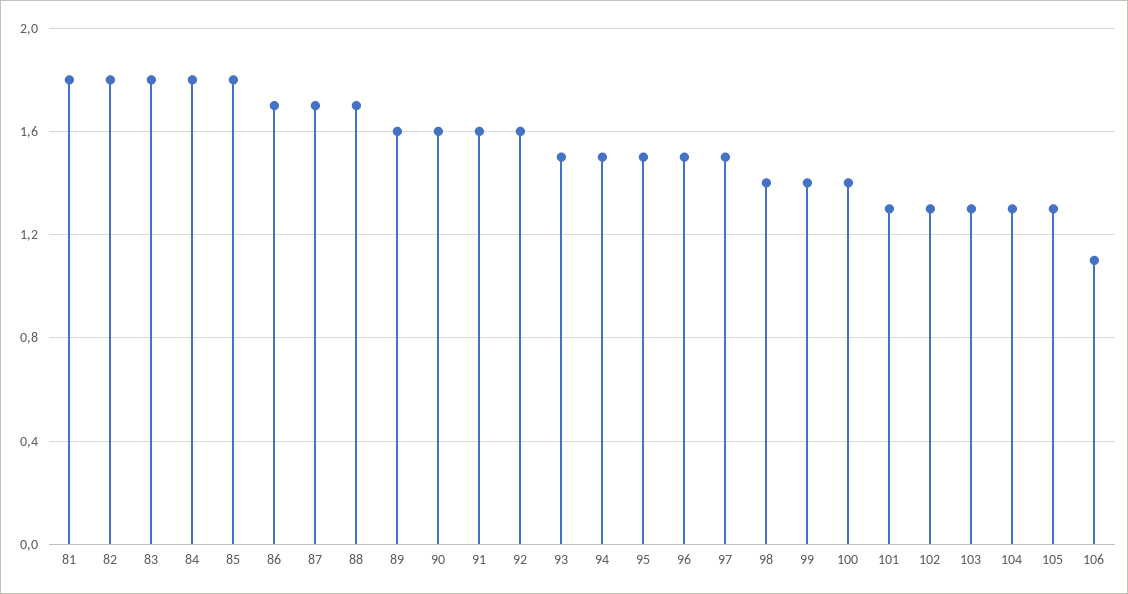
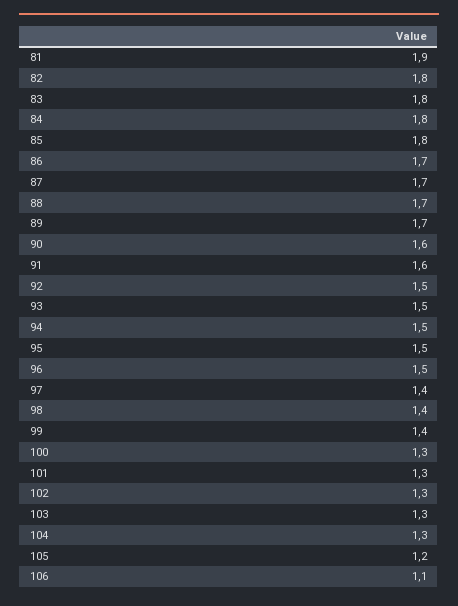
  {
-   "81": 1.8,
+   "81": 1.9,
    "82": 1.8,
    "83": 1.8,
    "84": 1.8,
    "85": 1.8,
    "86": 1.7,
    "87": 1.7,
    "88": 1.7,
-   "89": 1.6,
+   "89": 1.7,
    "90": 1.6,
    "91": 1.6,
-   "92": 1.6,
+   "92": 1.5,
    "93": 1.5,
    "94": 1.5,
    "95": 1.5,
    "96": 1.5,
-   "97": 1.5,
+   "97": 1.4,
    "98": 1.4,
    "99": 1.4,
-   "100": 1.4,
+   "100": 1.3,
    "101": 1.3,
    "102": 1.3,
    "103": 1.3,
    "104": 1.3,
-   "105": 1.3,
+   "105": 1.2,
    "106": 1.1
  }

